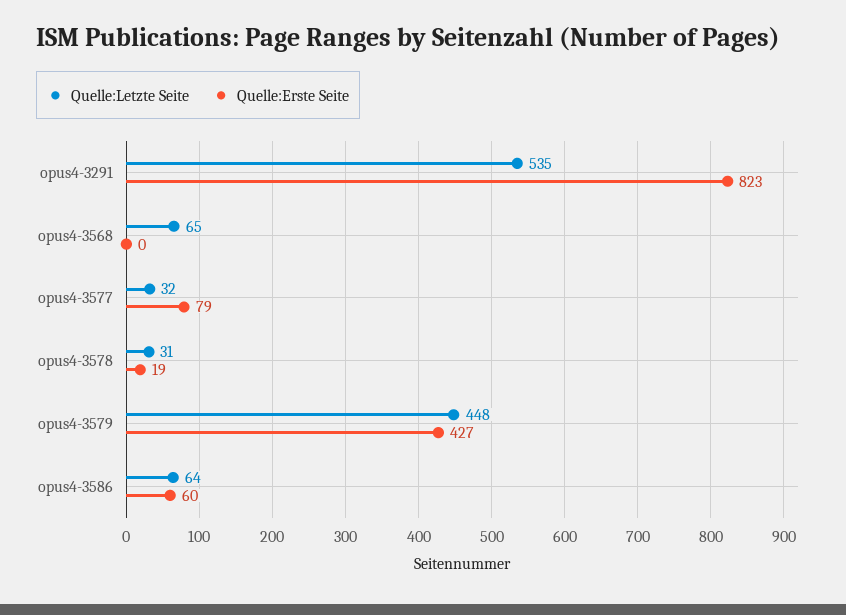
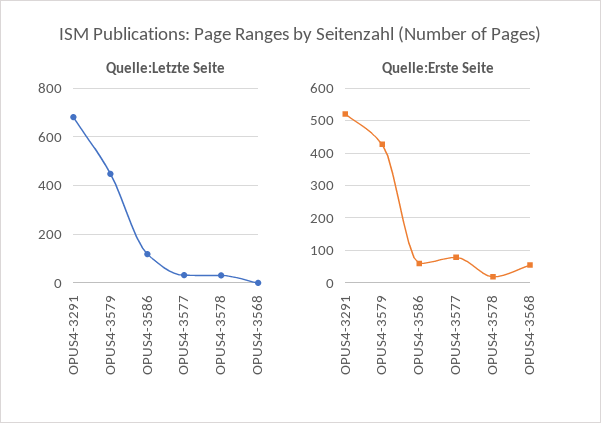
  {
    "Quelle:Letzte Seite": {
-     "opus4-3291": 535,
+     "opus4-3291": 675,
-     "opus4-3568": 65,
+     "opus4-3568": 0,
      "opus4-3577": 32,
      "opus4-3578": 31,
      "opus4-3579": 448,
-     "opus4-3586": 64
+     "opus4-3586": 125
    },
    "Quelle:Erste Seite": {
-     "opus4-3291": 823,
+     "opus4-3291": 520,
-     "opus4-3568": 0,
+     "opus4-3568": 60,
      "opus4-3577": 79,
      "opus4-3578": 19,
      "opus4-3579": 427,
      "opus4-3586": 60
    }
  }

